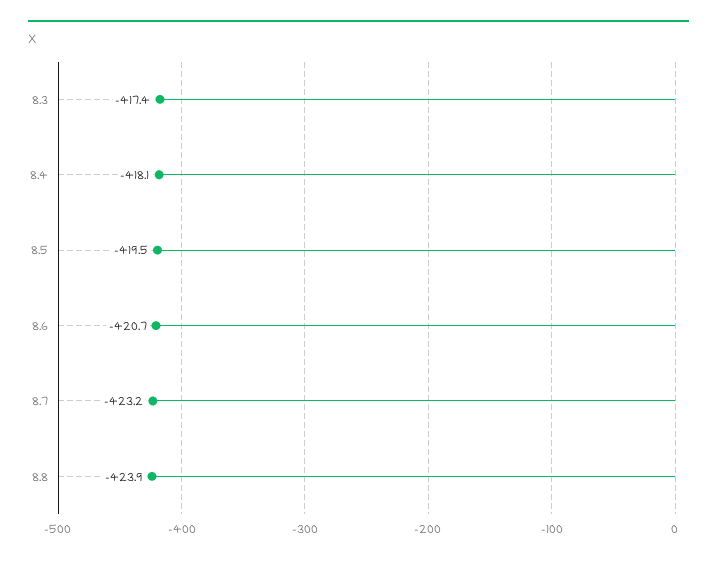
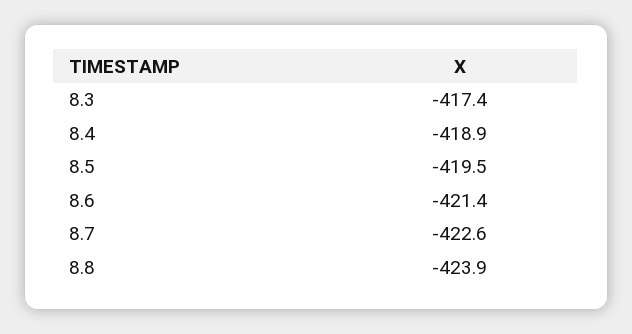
  {
    "8.3": -417.4,
-   "8.4": -418.1,
+   "8.4": -418.9,
    "8.5": -419.5,
-   "8.6": -420.7,
+   "8.6": -421.4,
-   "8.7": -423.2,
+   "8.7": -422.6,
    "8.8": -423.9
  }

